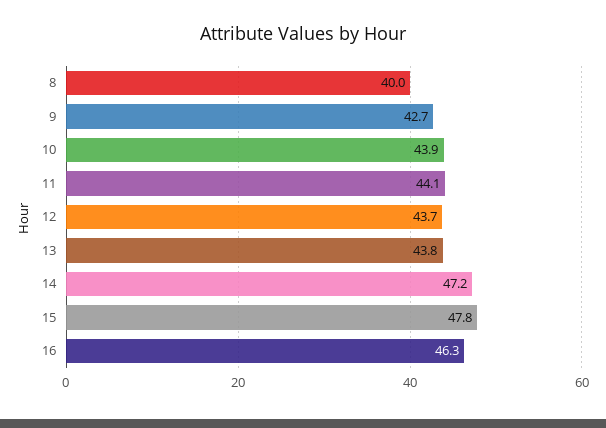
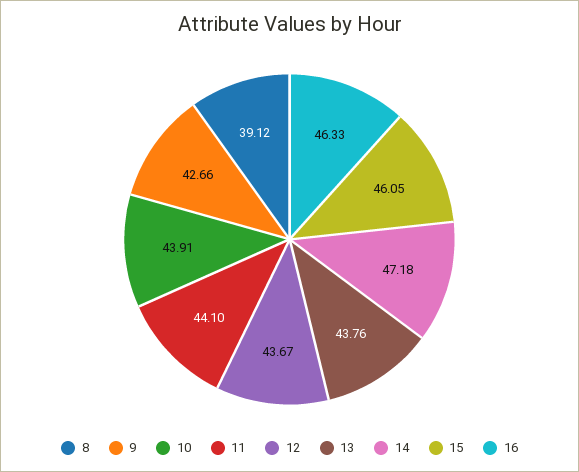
  {
-   "8": 40,
+   "8": 39.12,
    "9": 42.66,
    "10": 43.91,
    "11": 44.1,
    "12": 43.67,
    "13": 43.76,
    "14": 47.18,
-   "15": 47.8,
+   "15": 46.05,
    "16": 46.33
  }

